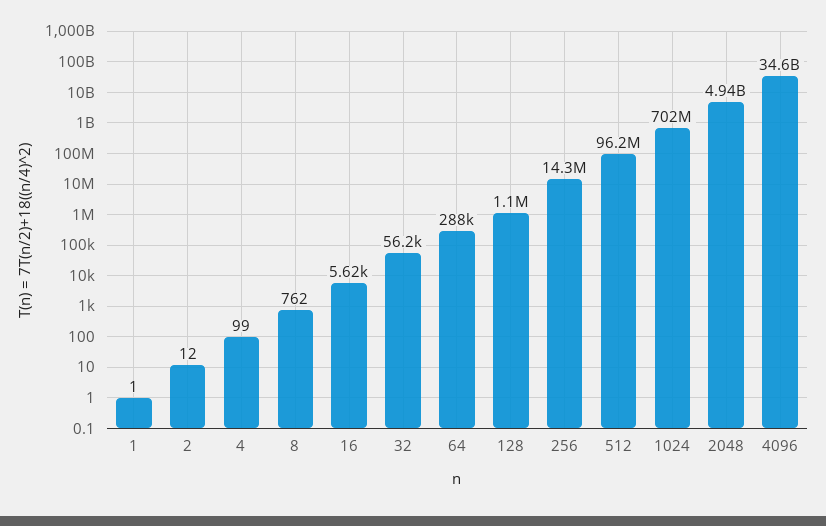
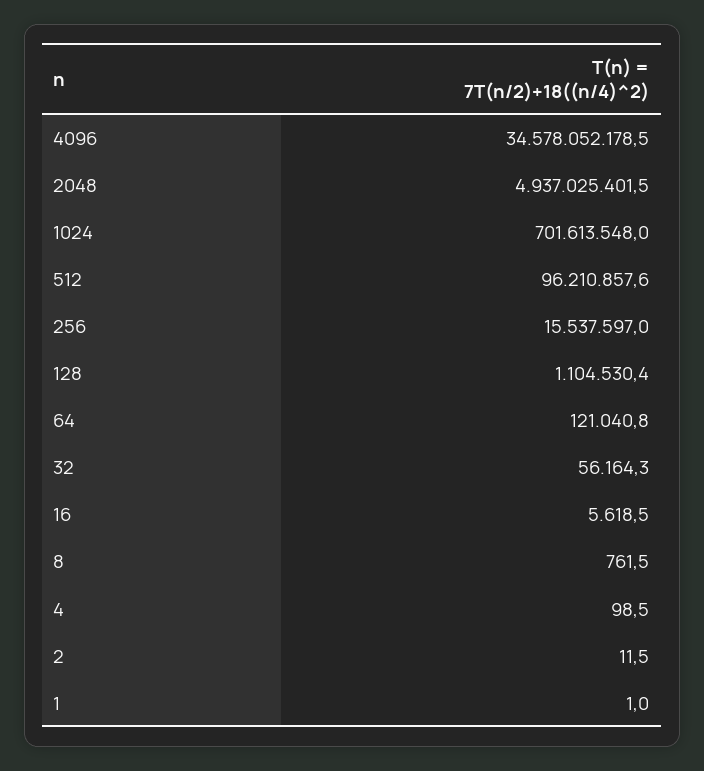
  {
    "1": 1,
    "2": 11.5,
    "4": 98.5,
    "8": 761.5,
    "16": 5618.5,
    "32": 56164.3,
-   "64": 288000,
+   "64": 121040.8,
    "128": 1104530.4,
-   "256": 14300000,
+   "256": 15537597,
    "512": 96210857.6,
    "1024": 701613548,
    "2048": 4937025401.5,
    "4096": 34578052178.5
  }

